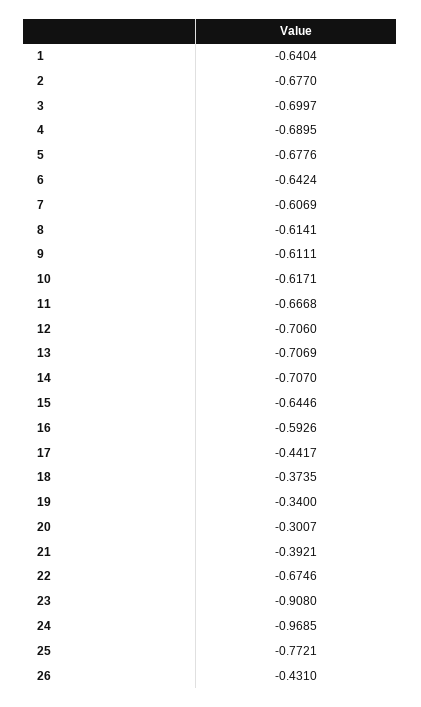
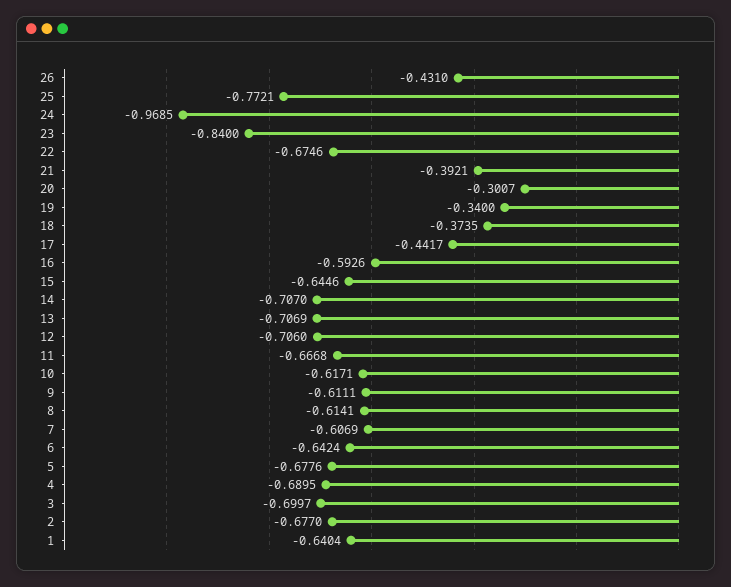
  {
    "1": -0.6404,
    "2": -0.677,
    "3": -0.6997,
    "4": -0.6895,
    "5": -0.6776,
    "6": -0.6424,
    "7": -0.6069,
    "8": -0.6141,
    "9": -0.6111,
    "10": -0.6171,
    "11": -0.6668,
    "12": -0.706,
    "13": -0.7069,
    "14": -0.707,
    "15": -0.6446,
    "16": -0.5926,
    "17": -0.4417,
    "18": -0.3735,
    "19": -0.34,
    "20": -0.3007,
    "21": -0.3921,
    "22": -0.6746,
-   "23": -0.908,
+   "23": -0.84,
    "24": -0.9685,
    "25": -0.7721,
    "26": -0.431
  }

